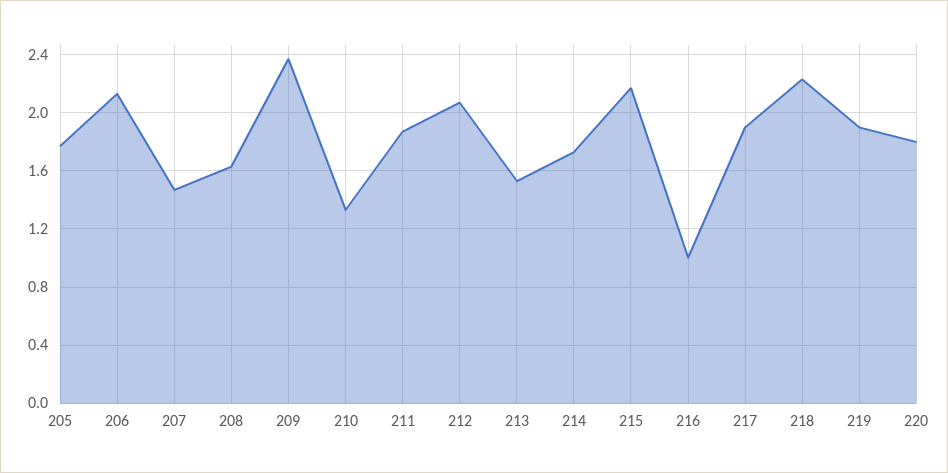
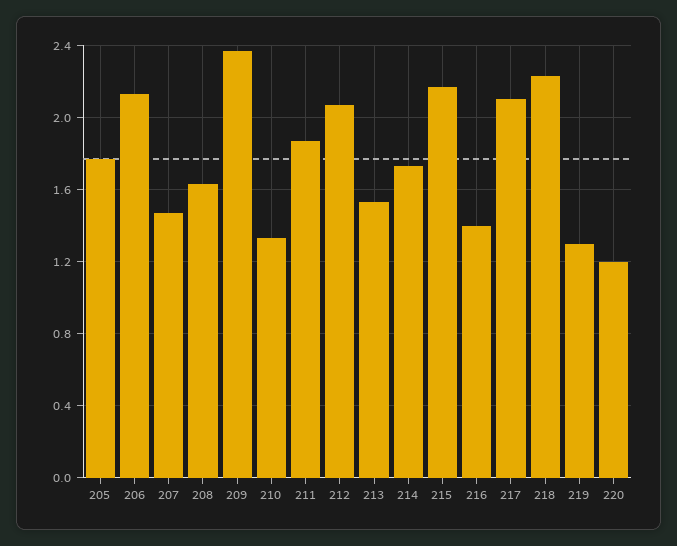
  {
    "205": 1.75,
    "206": 2.15,
    "207": 1.45,
    "208": 1.65,
    "209": 2.35,
    "210": 1.35,
    "211": 1.85,
    "212": 2.05,
    "213": 1.55,
    "214": 1.75,
    "215": 2.15,
-   "216": 1,
+   "216": 1.4,
-   "217": 1.9,
+   "217": 2.1,
    "218": 2.25,
-   "219": 1.9,
+   "219": 1.3,
-   "220": 1.8
+   "220": 1.2
  }

